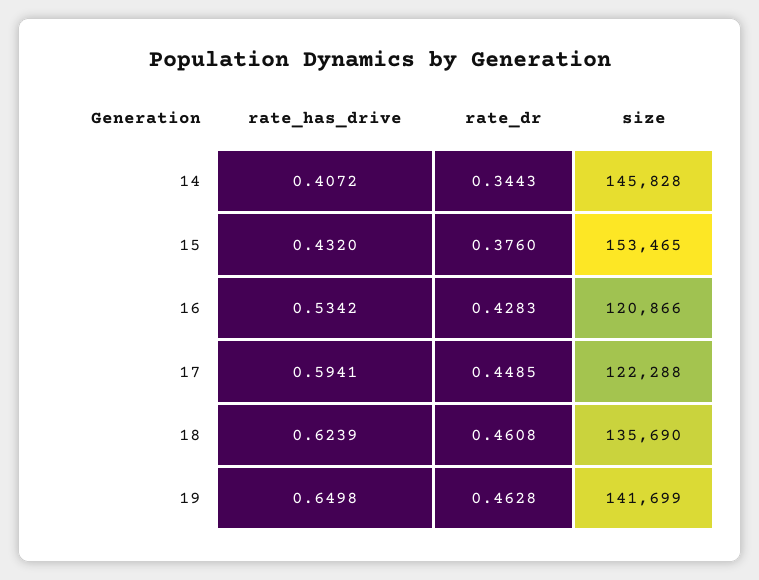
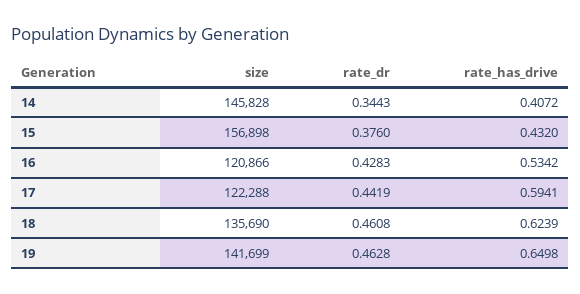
  {
    "rate_has_drive": {
      "14": 0.4072,
      "15": 0.432,
      "16": 0.5342,
      "17": 0.5941,
      "18": 0.6239,
      "19": 0.6498
    },
    "rate_dr": {
      "14": 0.3443,
      "15": 0.376,
      "16": 0.4283,
-     "17": 0.4485,
+     "17": 0.4419,
      "18": 0.4608,
      "19": 0.4628
    },
    "size": {
      "14": 145828,
-     "15": 153465,
+     "15": 156898,
      "16": 120866,
      "17": 122288,
      "18": 135690,
      "19": 141699
    }
  }

